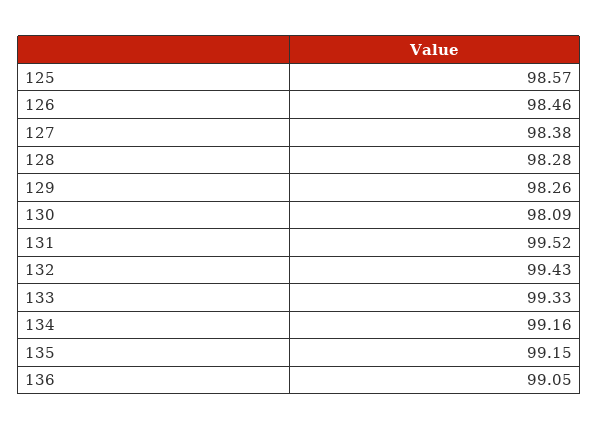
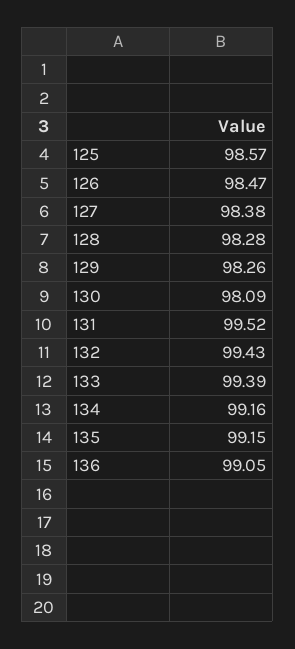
  {
    "125": 98.57,
-   "126": 98.46,
+   "126": 98.47,
    "127": 98.38,
    "128": 98.28,
    "129": 98.26,
    "130": 98.09,
    "131": 99.52,
    "132": 99.43,
-   "133": 99.33,
+   "133": 99.39,
    "134": 99.16,
    "135": 99.15,
    "136": 99.05
  }

